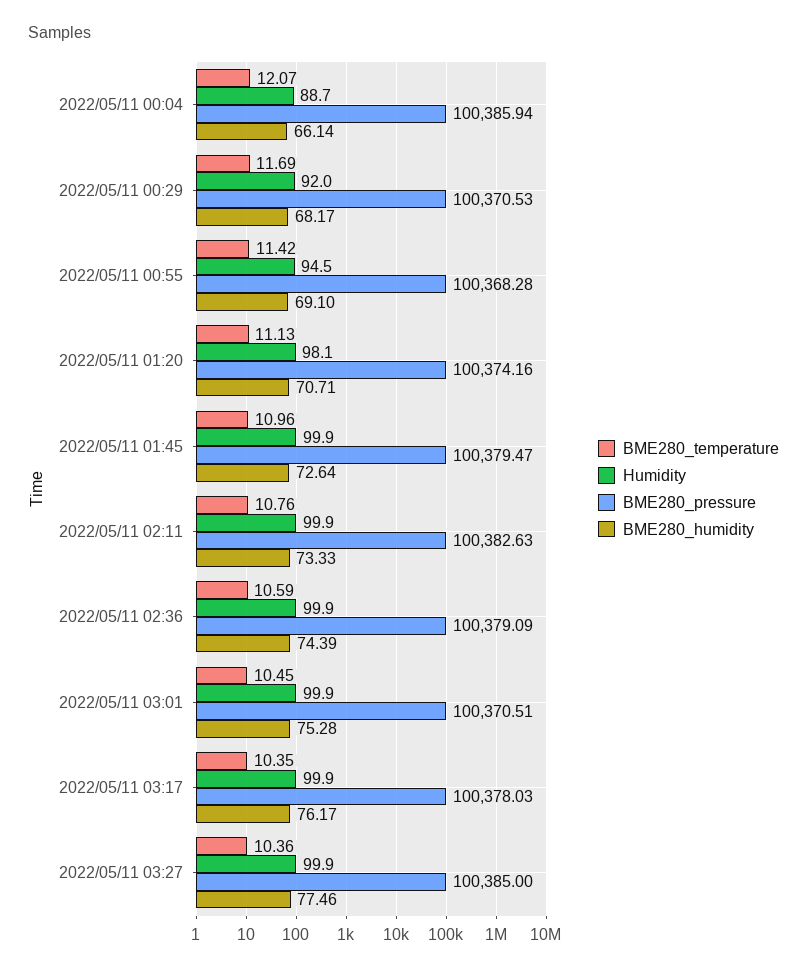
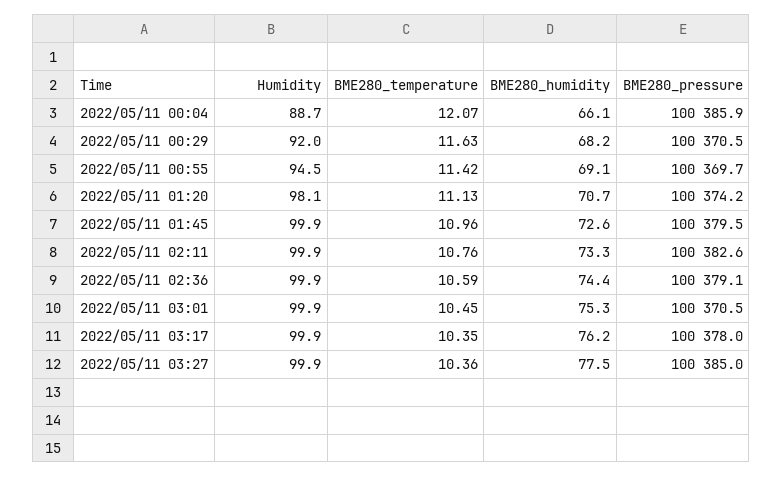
  {
    "BME280_temperature": {
      "2022/05/11 00:04": 12.07,
-     "2022/05/11 00:29": 11.69,
+     "2022/05/11 00:29": 11.63,
      "2022/05/11 00:55": 11.42,
      "2022/05/11 01:20": 11.13,
      "2022/05/11 01:45": 10.96,
      "2022/05/11 02:11": 10.76,
      "2022/05/11 02:36": 10.59,
      "2022/05/11 03:01": 10.45,
      "2022/05/11 03:17": 10.35,
      "2022/05/11 03:27": 10.36
    },
    "Humidity": {
      "2022/05/11 00:04": 88.7,
      "2022/05/11 00:29": 92,
      "2022/05/11 00:55": 94.5,
      "2022/05/11 01:20": 98.1,
      "2022/05/11 01:45": 99.9,
      "2022/05/11 02:11": 99.9,
      "2022/05/11 02:36": 99.9,
      "2022/05/11 03:01": 99.9,
      "2022/05/11 03:17": 99.9,
      "2022/05/11 03:27": 99.9
    },
    "BME280_pressure": {
      "2022/05/11 00:04": 100385.94,
      "2022/05/11 00:29": 100370.53,
-     "2022/05/11 00:55": 100368.28,
+     "2022/05/11 00:55": 100369.7,
      "2022/05/11 01:20": 100374.16,
      "2022/05/11 01:45": 100379.47,
      "2022/05/11 02:11": 100382.63,
      "2022/05/11 02:36": 100379.09,
      "2022/05/11 03:01": 100370.51,
      "2022/05/11 03:17": 100378.03,
      "2022/05/11 03:27": 100385
    },
    "BME280_humidity": {
      "2022/05/11 00:04": 66.14,
      "2022/05/11 00:29": 68.17,
      "2022/05/11 00:55": 69.1,
      "2022/05/11 01:20": 70.71,
      "2022/05/11 01:45": 72.64,
      "2022/05/11 02:11": 73.33,
      "2022/05/11 02:36": 74.39,
      "2022/05/11 03:01": 75.28,
      "2022/05/11 03:17": 76.17,
      "2022/05/11 03:27": 77.46
    }
  }

